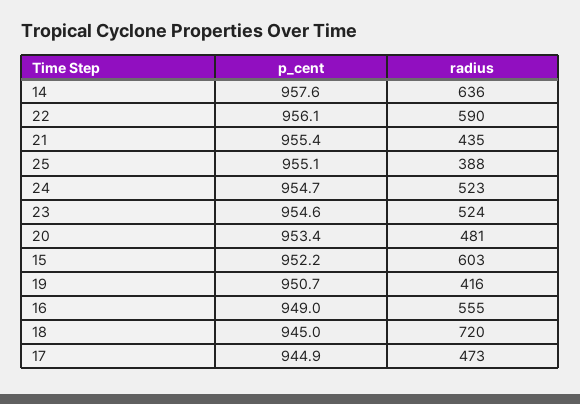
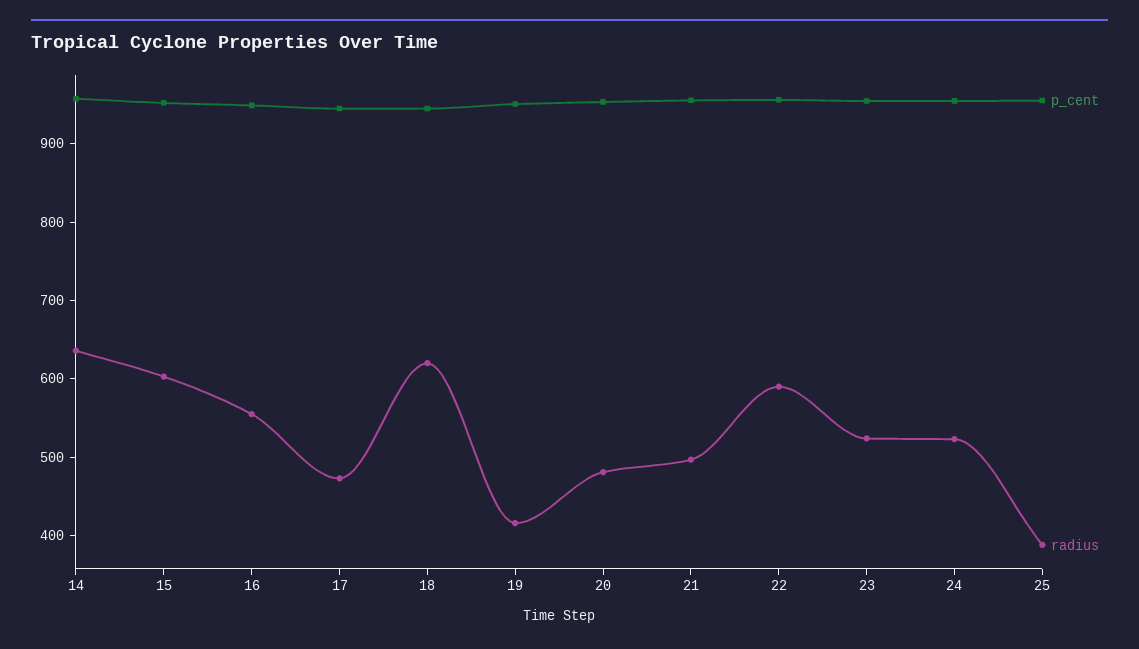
  {
    "p_cent": {
      "14": 957.6,
      "22": 956.1,
      "21": 955.4,
      "25": 955.1,
      "24": 954.7,
      "23": 954.6,
      "20": 953.4,
      "15": 952.2,
      "19": 950.7,
      "16": 949,
      "18": 945,
      "17": 944.9
    },
    "radius": {
      "14": 636,
      "22": 590,
-     "21": 435,
+     "21": 500,
      "25": 388,
      "24": 523,
      "23": 524,
      "20": 481,
      "15": 603,
      "19": 416,
      "16": 555,
-     "18": 720,
+     "18": 620,
      "17": 473
    }
  }

